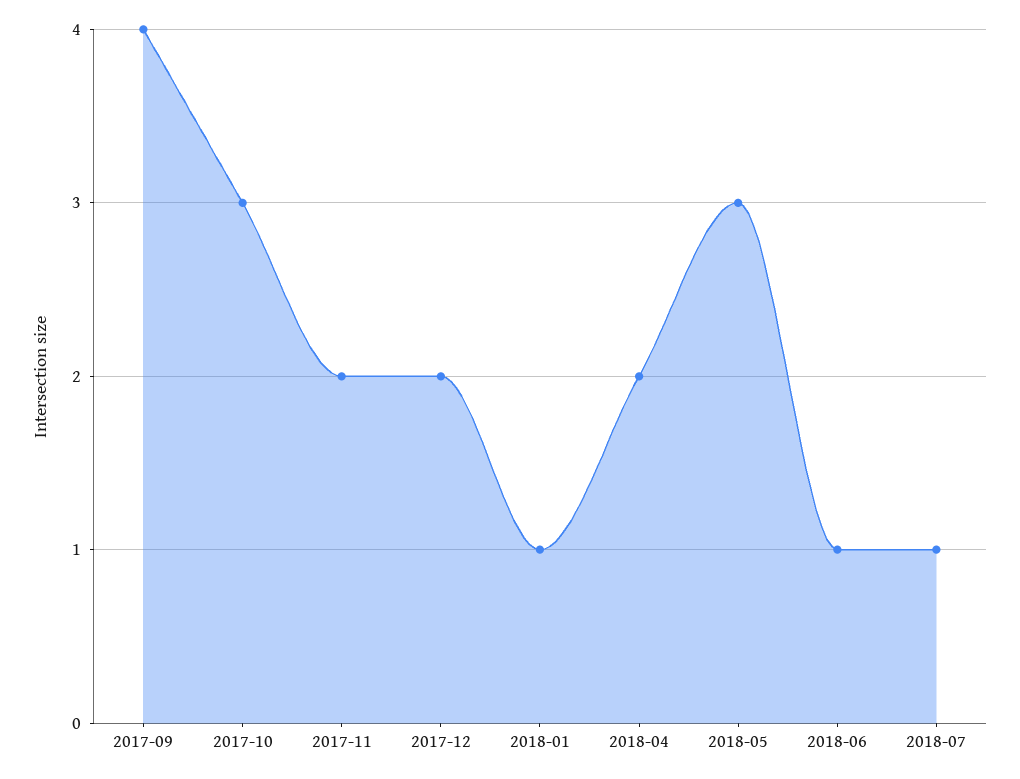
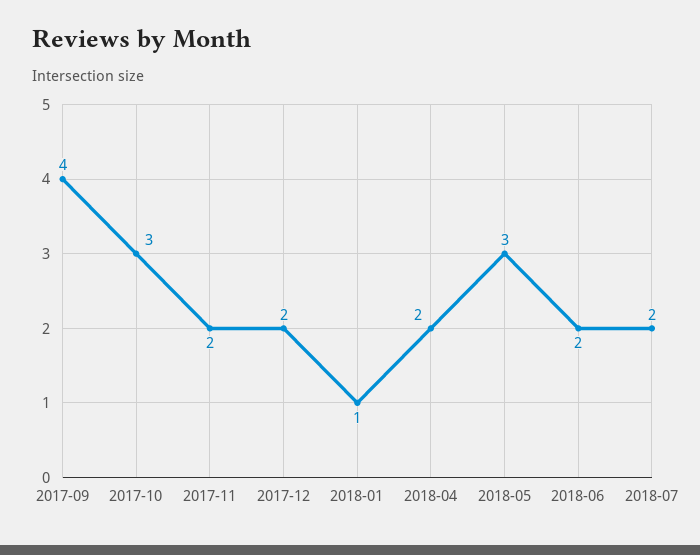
  {
    "2017-09": 4,
    "2017-10": 3,
    "2017-11": 2,
    "2017-12": 2,
    "2018-01": 1,
    "2018-04": 2,
    "2018-05": 3,
-   "2018-06": 1,
+   "2018-06": 2,
-   "2018-07": 1
+   "2018-07": 2
  }

